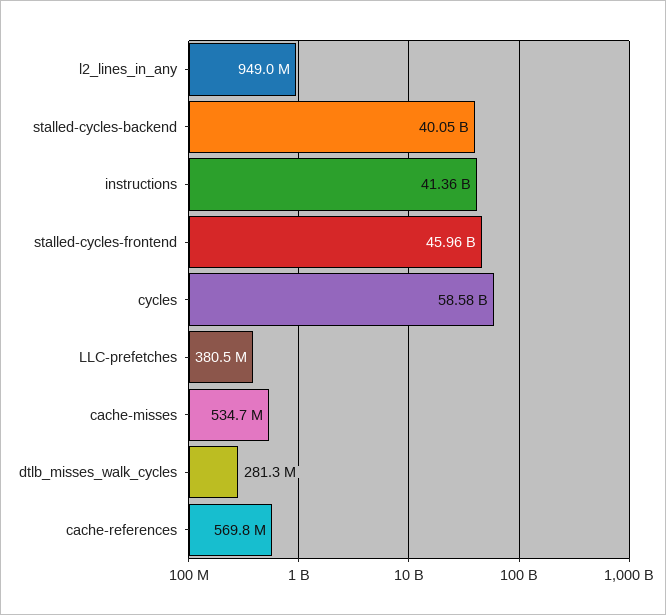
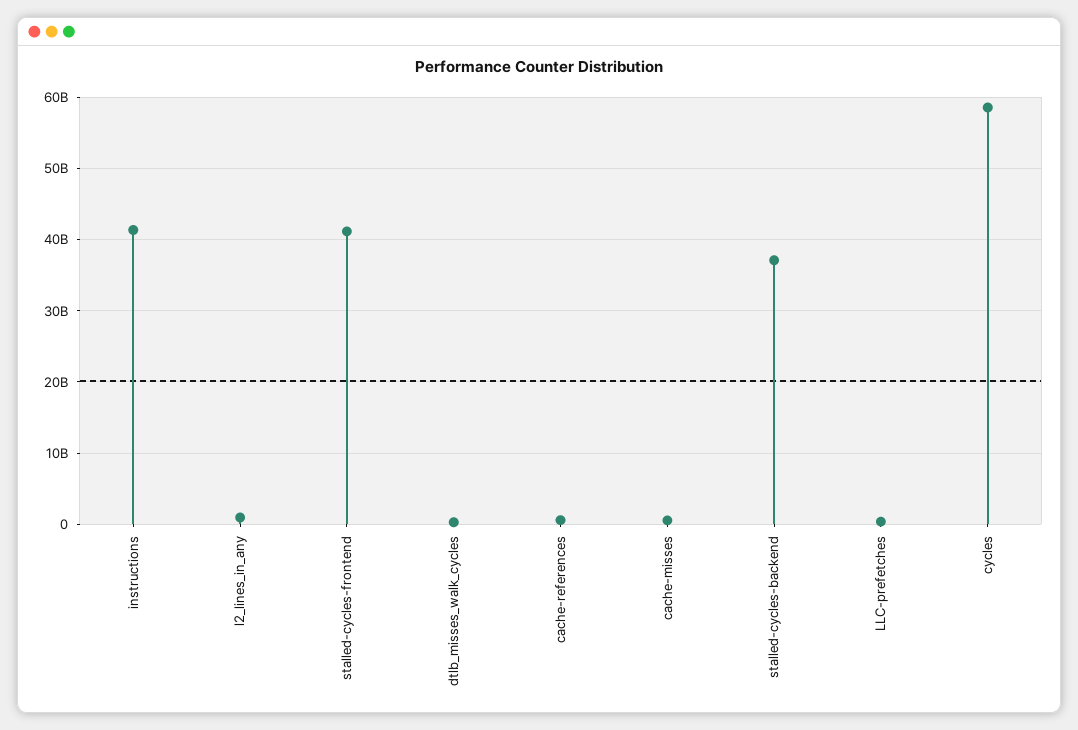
  {
    "l2_lines_in_any": 949000000,
-   "stalled-cycles-backend": 40050000000,
+   "stalled-cycles-backend": 37000000000,
    "instructions": 41360000000,
-   "stalled-cycles-frontend": 45960000000,
+   "stalled-cycles-frontend": 41000000000,
    "cycles": 58580000000,
    "LLC-prefetches": 380500000,
    "cache-misses": 534700000,
    "dtlb_misses_walk_cycles": 281300000,
    "cache-references": 569800000
  }

